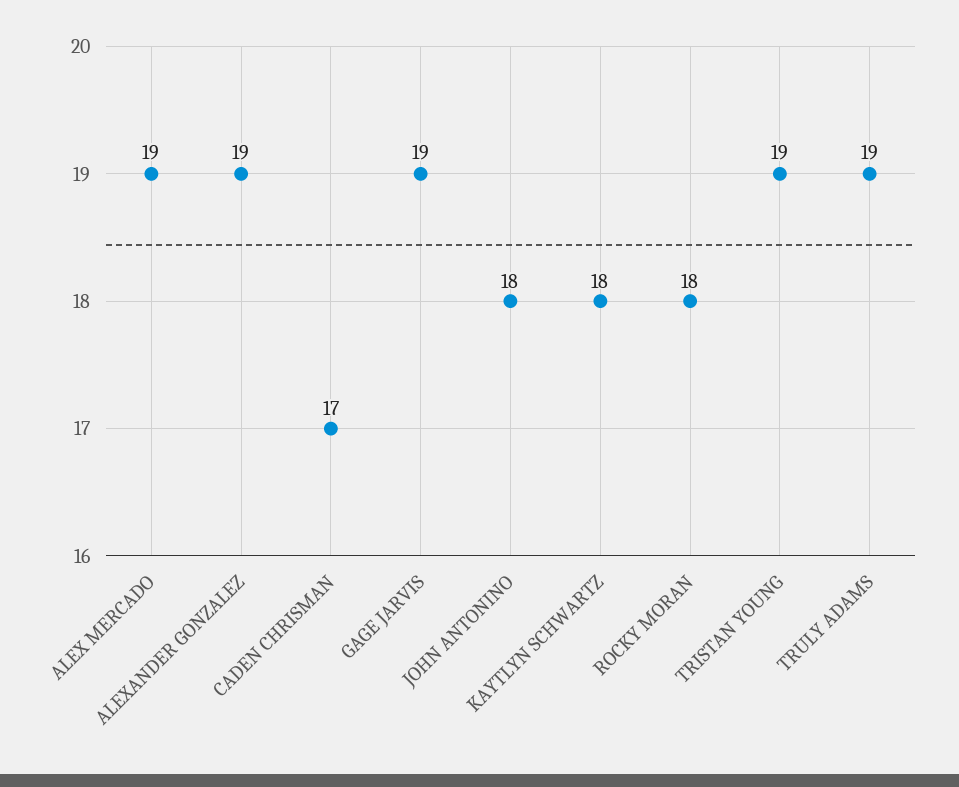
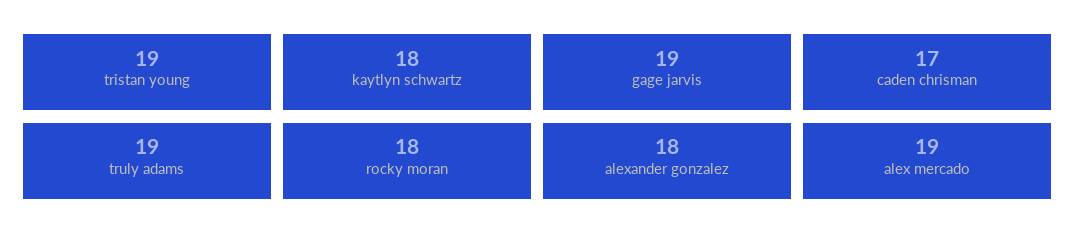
  {
    "ALEX MERCADO": 19,
-   "ALEXANDER GONZALEZ": 19,
+   "ALEXANDER GONZALEZ": 18,
    "CADEN CHRISMAN": 17,
    "GAGE JARVIS": 19,
-   "JOHN ANTONINO": 18,
    "KAYTLYN SCHWARTZ": 18,
    "ROCKY MORAN": 18,
    "TRISTAN YOUNG": 19,
    "TRULY ADAMS": 19
  }

